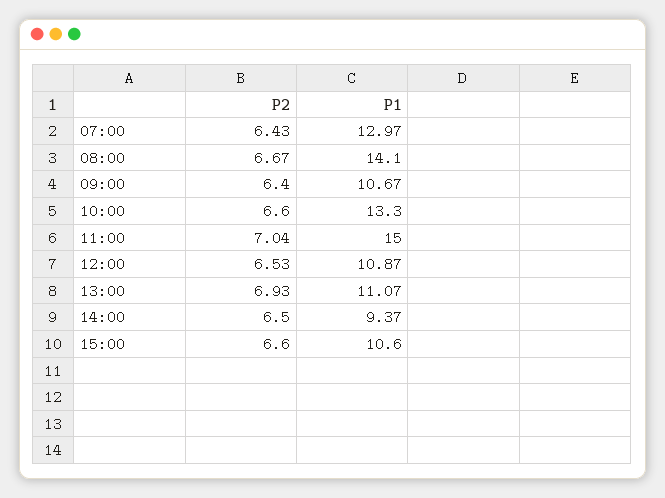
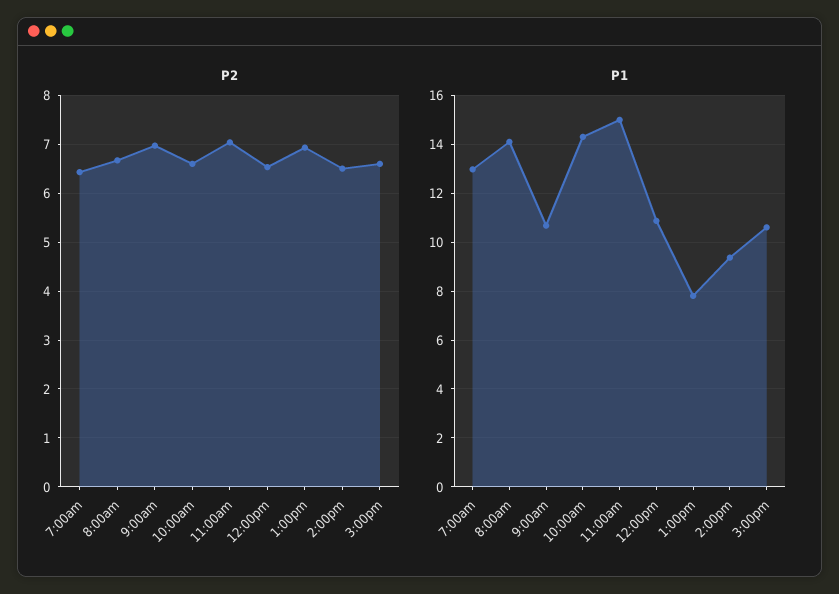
  {
    "P2": {
      "07:00": 6.43,
      "08:00": 6.67,
-     "09:00": 6.4,
+     "09:00": 7,
      "10:00": 6.6,
      "11:00": 7.04,
      "12:00": 6.53,
      "13:00": 6.93,
      "14:00": 6.5,
      "15:00": 6.6
    },
    "P1": {
      "07:00": 12.97,
      "08:00": 14.1,
      "09:00": 10.67,
-     "10:00": 13.3,
+     "10:00": 14.25,
      "11:00": 15,
      "12:00": 10.87,
-     "13:00": 11.07,
+     "13:00": 7.75,
      "14:00": 9.37,
      "15:00": 10.6
    }
  }

